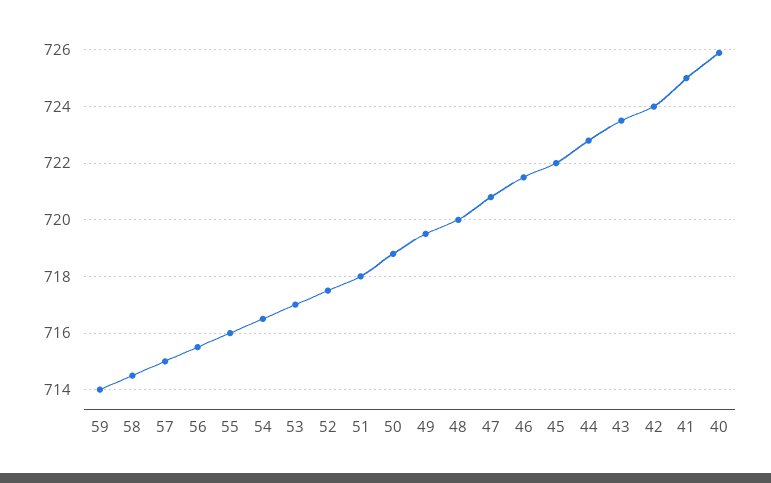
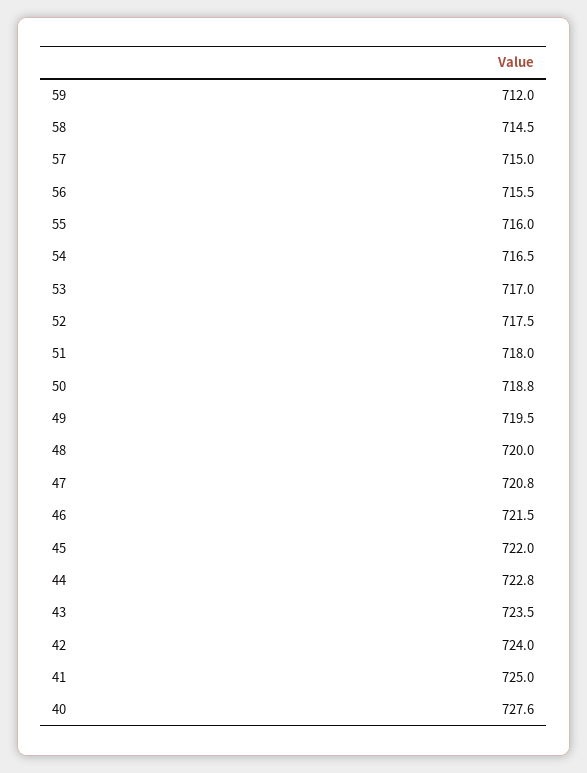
  {
-   "59": 714,
+   "59": 712,
    "58": 714.5,
    "57": 715,
    "56": 715.5,
    "55": 716,
    "54": 716.5,
    "53": 717,
    "52": 717.5,
    "51": 718,
    "50": 718.8,
    "49": 719.5,
    "48": 720,
    "47": 720.8,
    "46": 721.5,
    "45": 722,
    "44": 722.8,
    "43": 723.5,
    "42": 724,
    "41": 725,
-   "40": 726
+   "40": 727.6
  }

